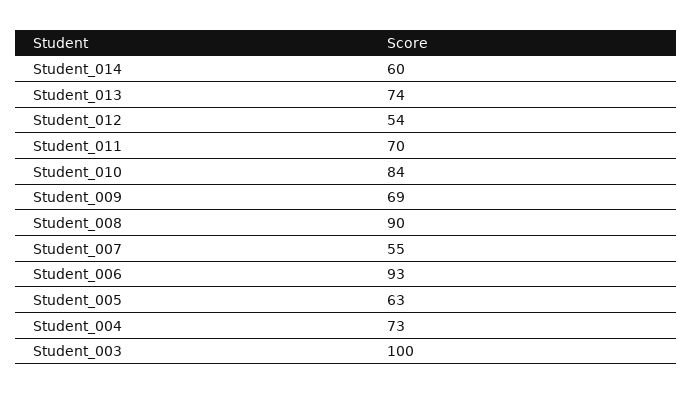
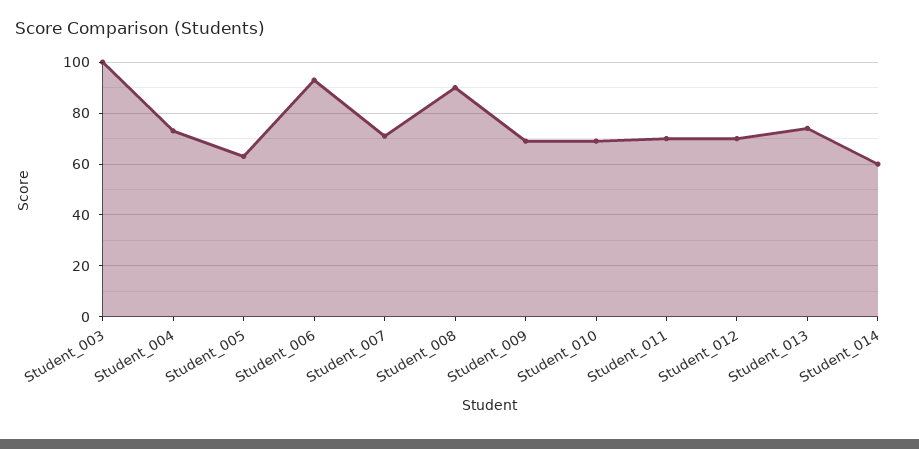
  {
    "Student_014": 60,
    "Student_013": 74,
-   "Student_012": 54,
+   "Student_012": 70,
    "Student_011": 70,
-   "Student_010": 84,
+   "Student_010": 70,
    "Student_009": 69,
    "Student_008": 90,
-   "Student_007": 55,
+   "Student_007": 70,
    "Student_006": 93,
    "Student_005": 63,
    "Student_004": 73,
    "Student_003": 100
  }

